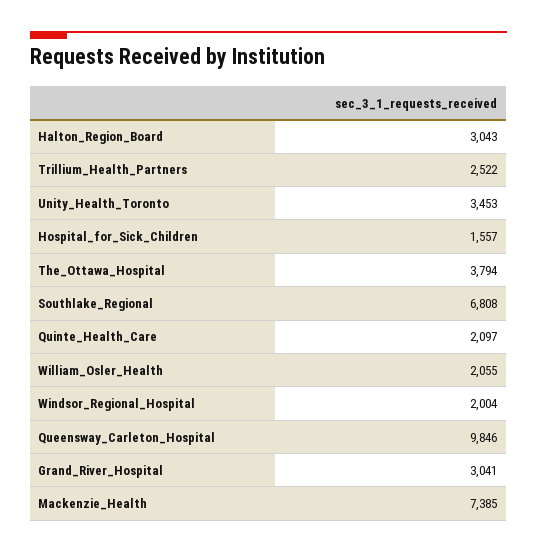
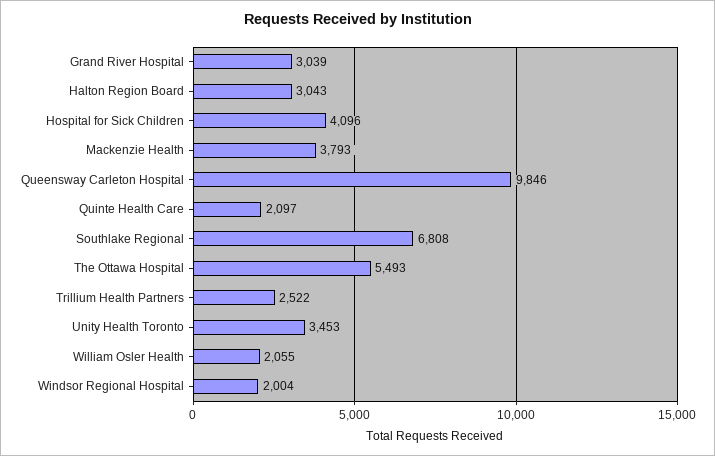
  {
    "Halton_Region_Board": 3043,
    "Trillium_Health_Partners": 2522,
    "Unity_Health_Toronto": 3453,
-   "Hospital_for_Sick_Children": 1557,
+   "Hospital_for_Sick_Children": 4096,
-   "The_Ottawa_Hospital": 3794,
+   "The_Ottawa_Hospital": 5493,
    "Southlake_Regional": 6808,
    "Quinte_Health_Care": 2097,
    "William_Osler_Health": 2055,
    "Windsor_Regional_Hospital": 2004,
    "Queensway_Carleton_Hospital": 9846,
-   "Grand_River_Hospital": 3041,
+   "Grand_River_Hospital": 3039,
-   "Mackenzie_Health": 7385
+   "Mackenzie_Health": 3793
  }

